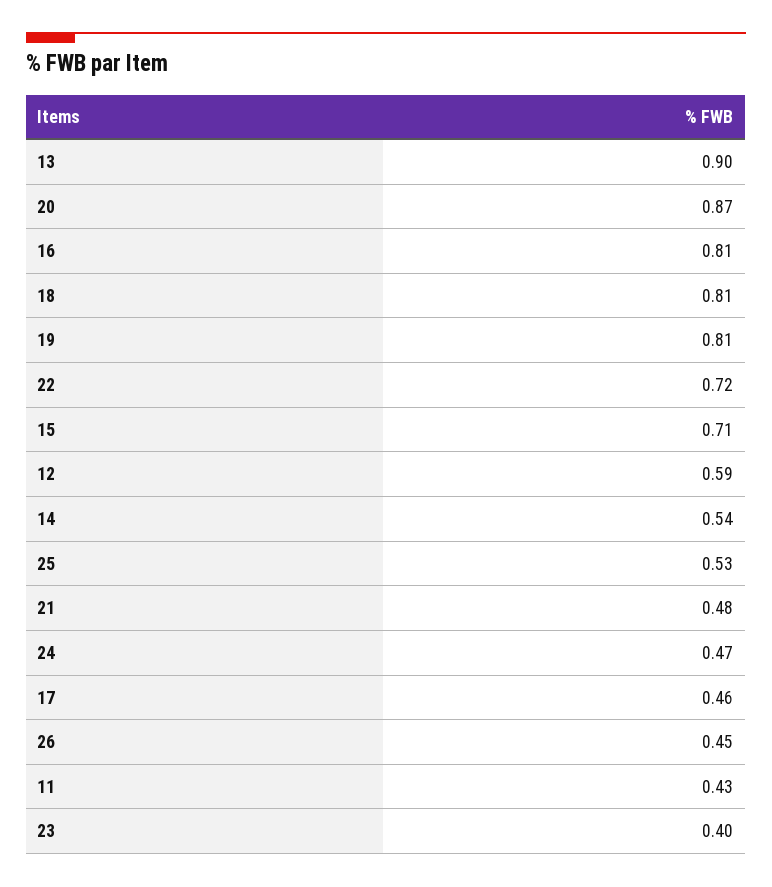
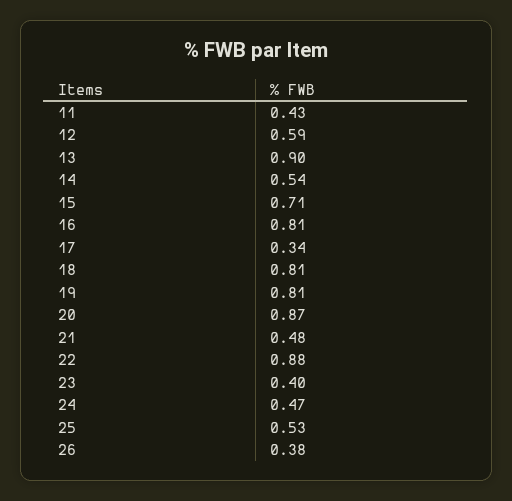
  {
    "13": 0.9,
    "20": 0.87,
    "16": 0.81,
    "18": 0.81,
    "19": 0.81,
-   "22": 0.72,
+   "22": 0.88,
    "15": 0.71,
    "12": 0.59,
    "14": 0.54,
    "25": 0.53,
    "21": 0.48,
    "24": 0.47,
-   "17": 0.46,
+   "17": 0.34,
-   "26": 0.45,
+   "26": 0.38,
    "11": 0.43,
    "23": 0.4
  }

